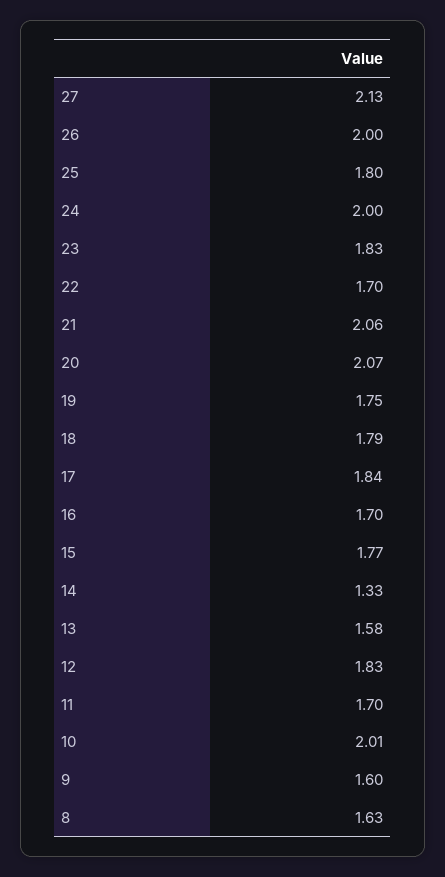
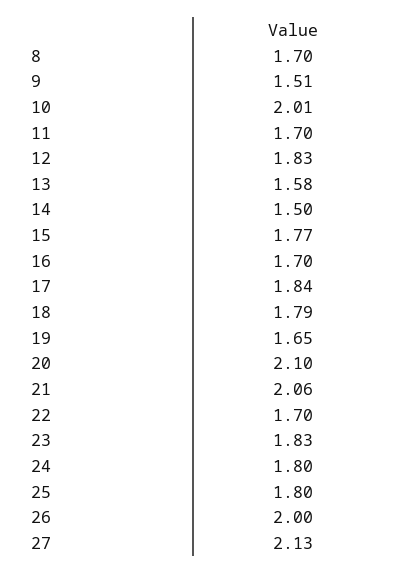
  {
    "27": 2.13,
    "26": 2,
    "25": 1.8,
-   "24": 2,
+   "24": 1.8,
    "23": 1.83,
    "22": 1.7,
    "21": 2.06,
-   "20": 2.07,
+   "20": 2.1,
-   "19": 1.75,
+   "19": 1.65,
    "18": 1.79,
    "17": 1.84,
    "16": 1.7,
    "15": 1.77,
-   "14": 1.33,
+   "14": 1.5,
    "13": 1.58,
    "12": 1.83,
    "11": 1.7,
    "10": 2.01,
-   "9": 1.6,
+   "9": 1.51,
-   "8": 1.63
+   "8": 1.7
  }

